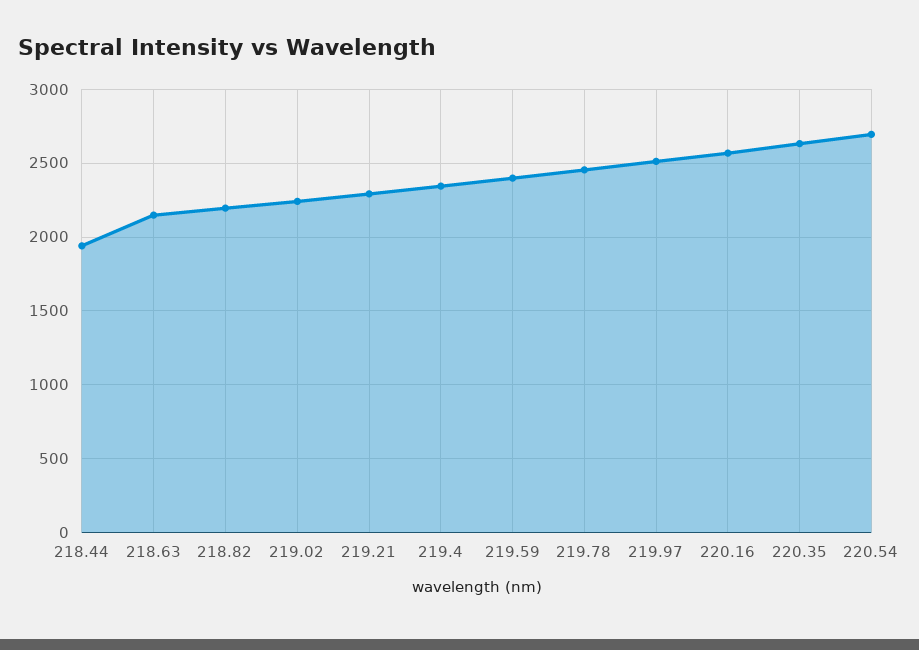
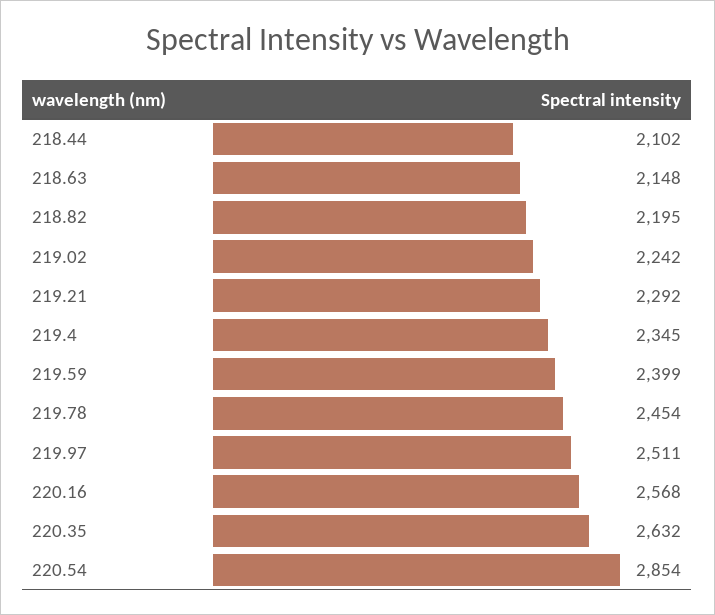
  {
-   "218.44": 1950,
+   "218.44": 2102,
    "218.63": 2148,
    "218.82": 2195,
    "219.02": 2242,
    "219.21": 2292,
    "219.4": 2345,
    "219.59": 2399,
    "219.78": 2454,
    "219.97": 2511,
    "220.16": 2568,
    "220.35": 2632,
-   "220.54": 2700
+   "220.54": 2854
  }

